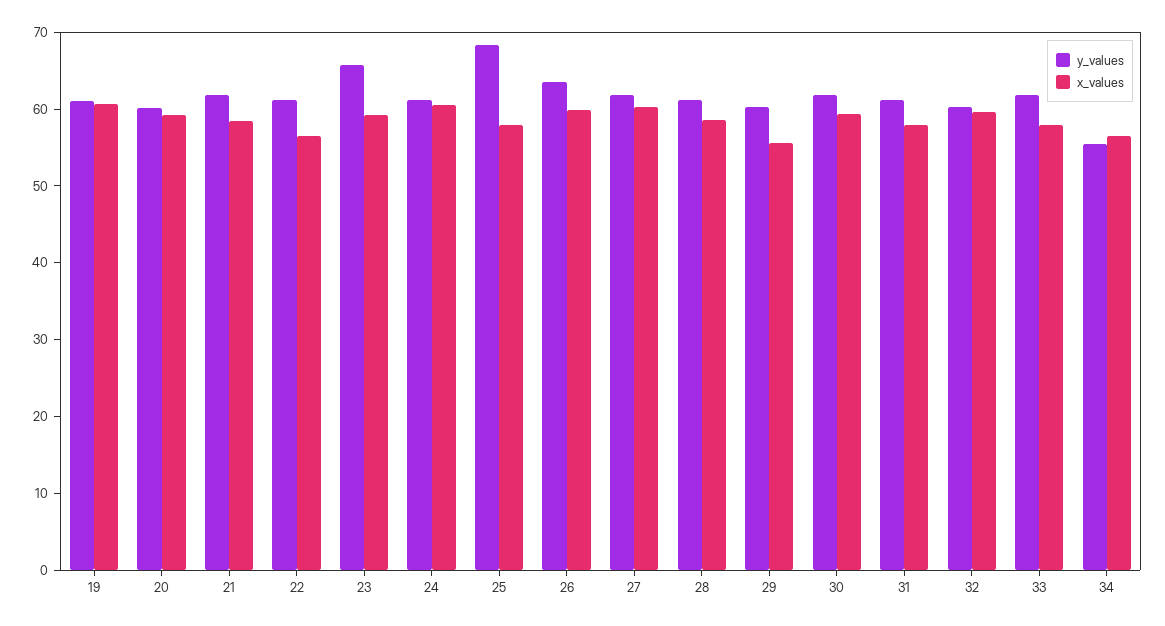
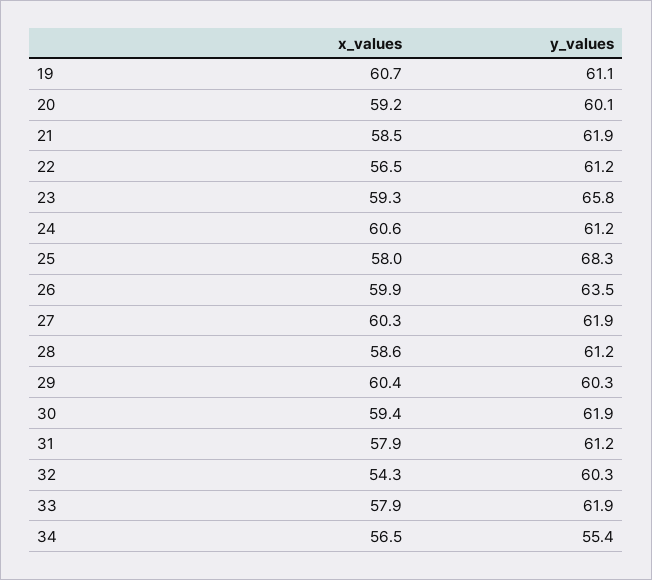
  {
    "y_values": {
      "19": 61.1,
      "20": 60.1,
      "21": 61.9,
      "22": 61.2,
      "23": 65.8,
      "24": 61.2,
      "25": 68.3,
      "26": 63.5,
      "27": 61.9,
      "28": 61.2,
      "29": 60.3,
      "30": 61.9,
      "31": 61.2,
      "32": 60.3,
      "33": 61.9,
      "34": 55.4
    },
    "x_values": {
      "19": 60.7,
      "20": 59.2,
      "21": 58.5,
      "22": 56.5,
      "23": 59.3,
      "24": 60.6,
      "25": 58,
      "26": 59.9,
      "27": 60.3,
      "28": 58.6,
-     "29": 56,
+     "29": 60.4,
      "30": 59.4,
      "31": 57.9,
-     "32": 60,
+     "32": 54.3,
      "33": 57.9,
      "34": 56.5
    }
  }

